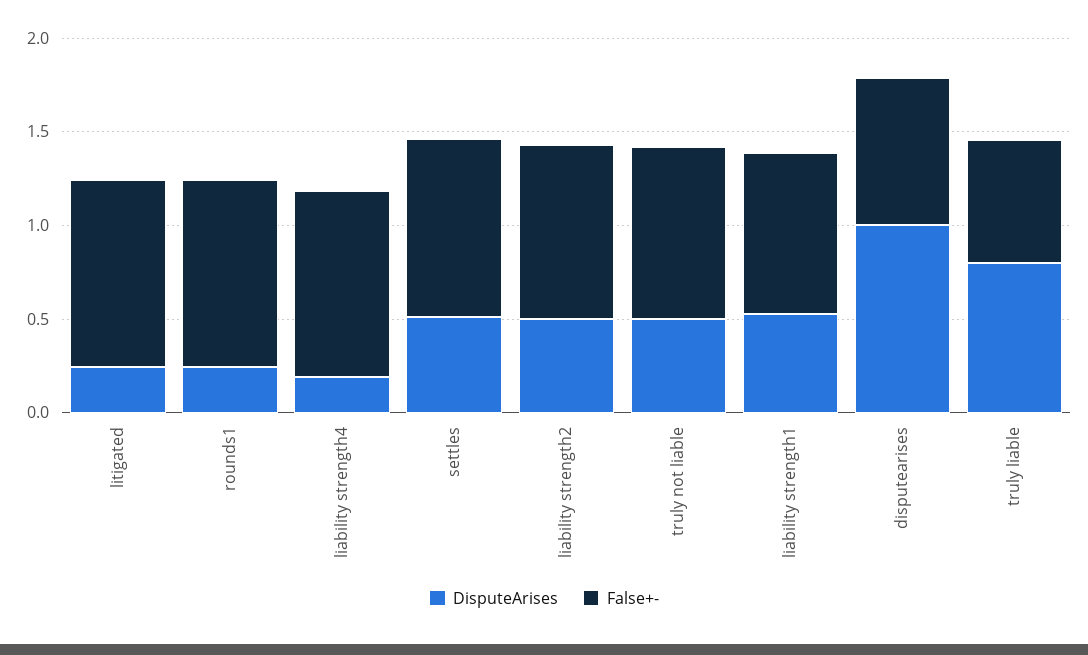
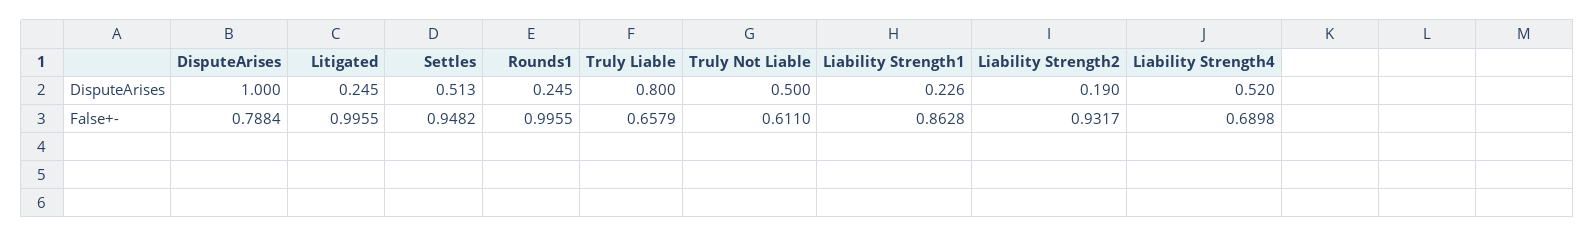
  {
    "DisputeArises": {
      "litigated": 0.245,
      "rounds1": 0.245,
-     "liability strength4": 0.2,
+     "liability strength4": 0.52,
      "settles": 0.513,
-     "liability strength2": 0.5,
+     "liability strength2": 0.19,
      "truly not liable": 0.5,
-     "liability strength1": 0.5,
+     "liability strength1": 0.226,
      "disputearises": 1,
      "truly liable": 0.8
    },
    "False+-": {
      "litigated": 0.9955,
      "rounds1": 0.9955,
-     "liability strength4": 1,
+     "liability strength4": 0.6898,
      "settles": 0.9482,
      "liability strength2": 0.9317,
-     "truly not liable": 0.9,
+     "truly not liable": 0.611,
      "liability strength1": 0.8628,
      "disputearises": 0.7884,
      "truly liable": 0.6579
    }
  }

